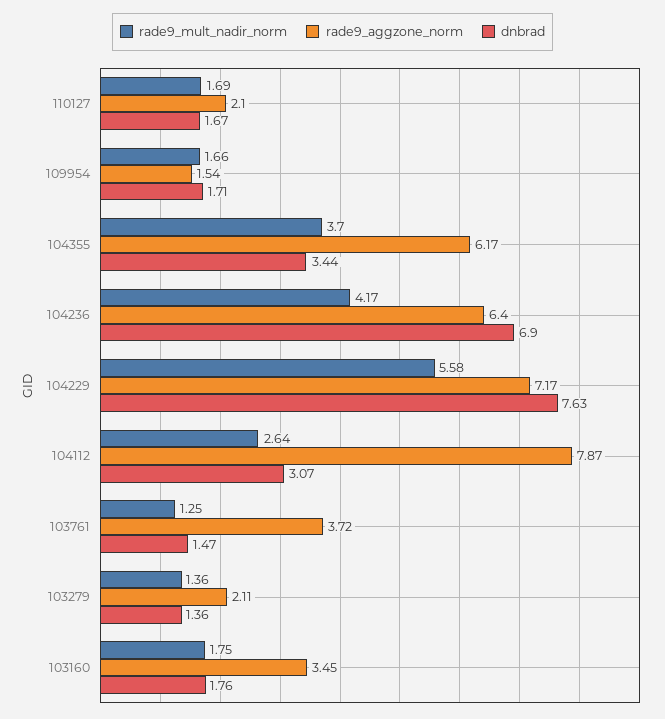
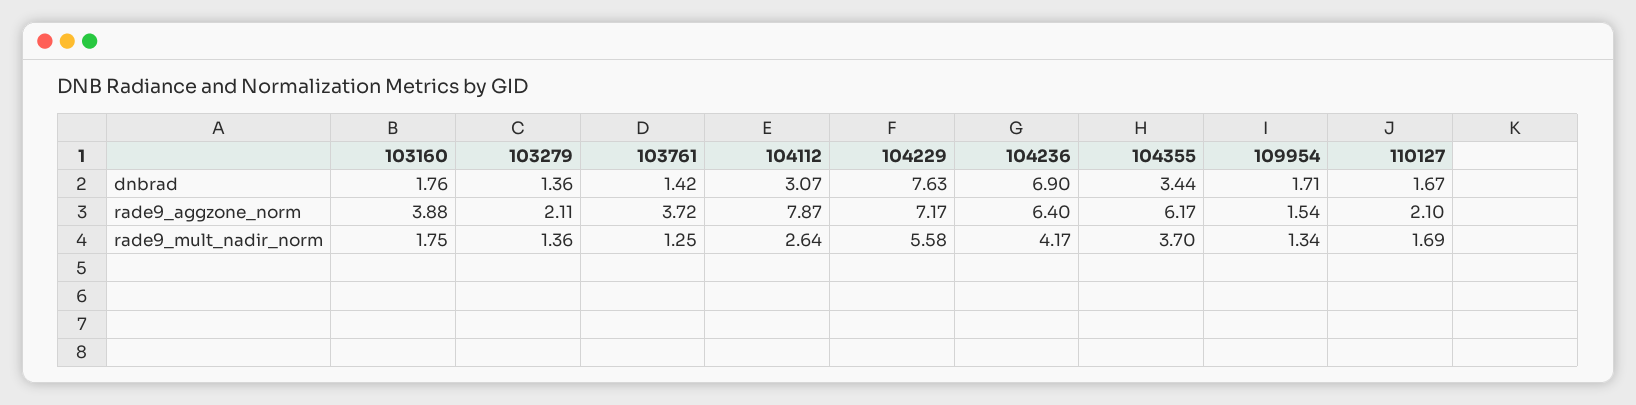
  {
    "rade9_mult_nadir_norm": {
      "110127": 1.69,
-     "109954": 1.66,
+     "109954": 1.34,
      "104355": 3.7,
      "104236": 4.17,
      "104229": 5.58,
      "104112": 2.64,
      "103761": 1.25,
      "103279": 1.36,
      "103160": 1.75
    },
    "rade9_aggzone_norm": {
      "110127": 2.1,
      "109954": 1.54,
      "104355": 6.17,
      "104236": 6.4,
      "104229": 7.17,
      "104112": 7.87,
      "103761": 3.72,
      "103279": 2.11,
-     "103160": 3.45
+     "103160": 3.88
    },
    "dnbrad": {
      "110127": 1.67,
      "109954": 1.71,
      "104355": 3.44,
      "104236": 6.9,
      "104229": 7.63,
      "104112": 3.07,
-     "103761": 1.47,
+     "103761": 1.42,
      "103279": 1.36,
      "103160": 1.76
    }
  }

